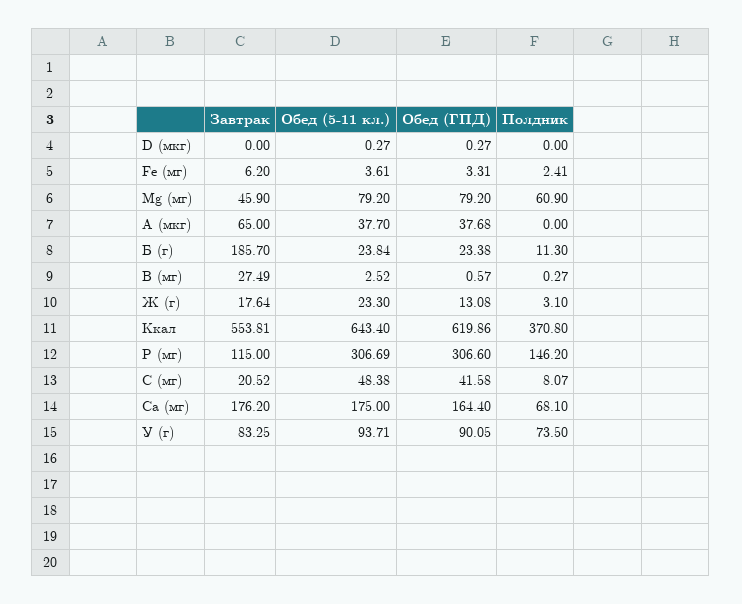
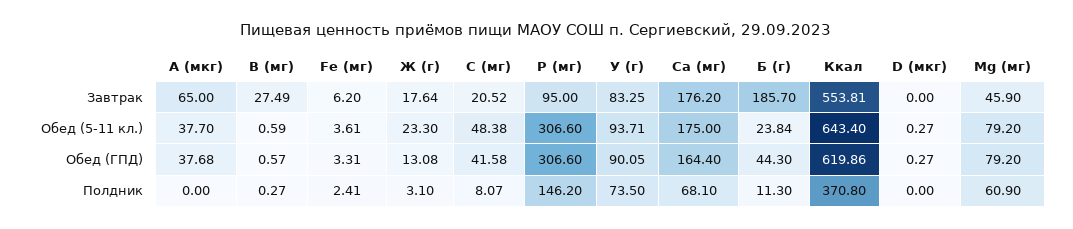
  {
    "Завтрак": {
      "D (мкг)": 0,
      "Fe (мг)": 6.2,
      "Mg (мг)": 45.9,
      "А (мкг)": 65,
      "Б (г)": 185.7,
      "В (мг)": 27.49,
      "Ж (г)": 17.64,
      "Ккал": 553.81,
-     "Р (мг)": 115,
+     "Р (мг)": 95,
      "С (мг)": 20.52,
      "Са (мг)": 176.2,
      "У (г)": 83.25
    },
    "Обед (5-11 кл.)": {
      "D (мкг)": 0.27,
      "Fe (мг)": 3.61,
      "Mg (мг)": 79.2,
      "А (мкг)": 37.7,
      "Б (г)": 23.84,
-     "В (мг)": 2.52,
+     "В (мг)": 0.59,
      "Ж (г)": 23.3,
      "Ккал": 643.4,
-     "Р (мг)": 306.69,
+     "Р (мг)": 306.6,
      "С (мг)": 48.38,
      "Са (мг)": 175,
      "У (г)": 93.71
    },
    "Обед (ГПД)": {
      "D (мкг)": 0.27,
      "Fe (мг)": 3.31,
      "Mg (мг)": 79.2,
      "А (мкг)": 37.68,
-     "Б (г)": 23.38,
+     "Б (г)": 44.3,
      "В (мг)": 0.57,
      "Ж (г)": 13.08,
      "Ккал": 619.86,
      "Р (мг)": 306.6,
      "С (мг)": 41.58,
      "Са (мг)": 164.4,
      "У (г)": 90.05
    },
    "Полдник": {
      "D (мкг)": 0,
      "Fe (мг)": 2.41,
      "Mg (мг)": 60.9,
      "А (мкг)": 0,
      "Б (г)": 11.3,
      "В (мг)": 0.27,
      "Ж (г)": 3.1,
      "Ккал": 370.8,
      "Р (мг)": 146.2,
      "С (мг)": 8.07,
      "Са (мг)": 68.1,
      "У (г)": 73.5
    }
  }

